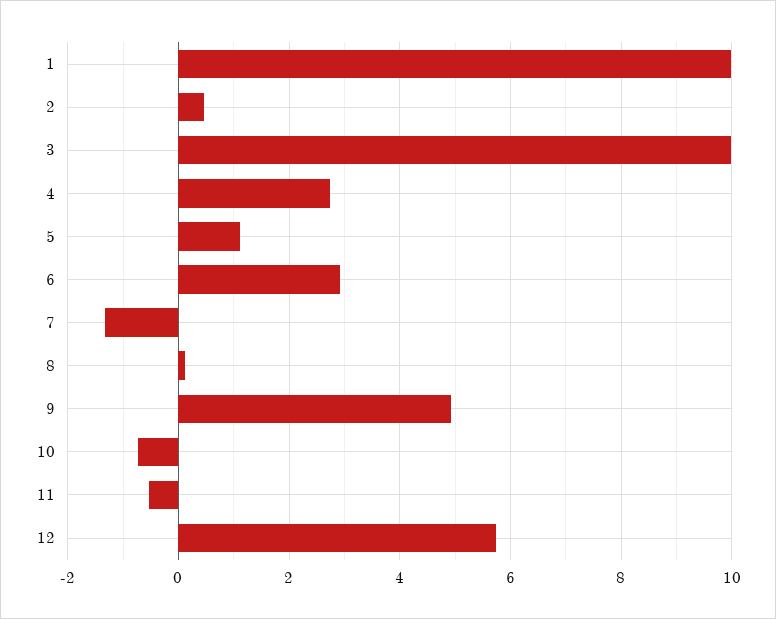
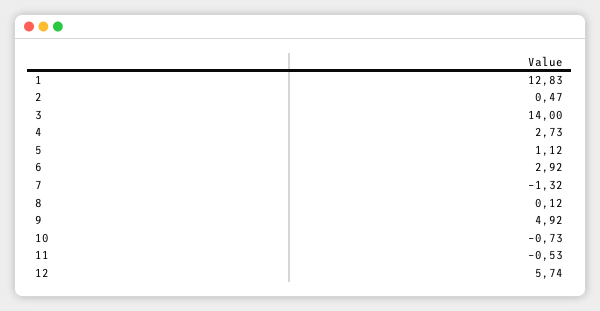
  {
-   "1": 10,
+   "1": 12.83,
    "2": 0.47,
-   "3": 10,
+   "3": 14,
    "4": 2.73,
    "5": 1.12,
    "6": 2.92,
    "7": -1.32,
    "8": 0.12,
    "9": 4.92,
    "10": -0.73,
    "11": -0.53,
    "12": 5.74
  }

